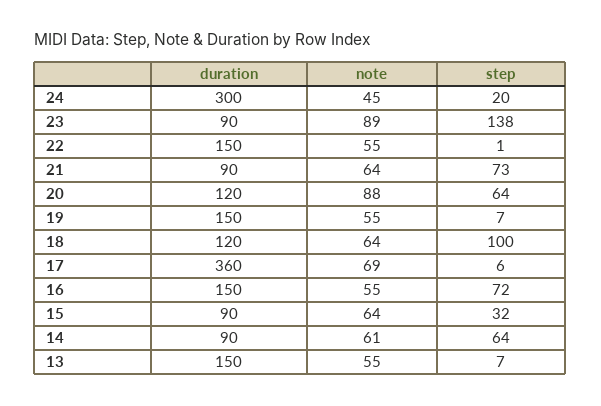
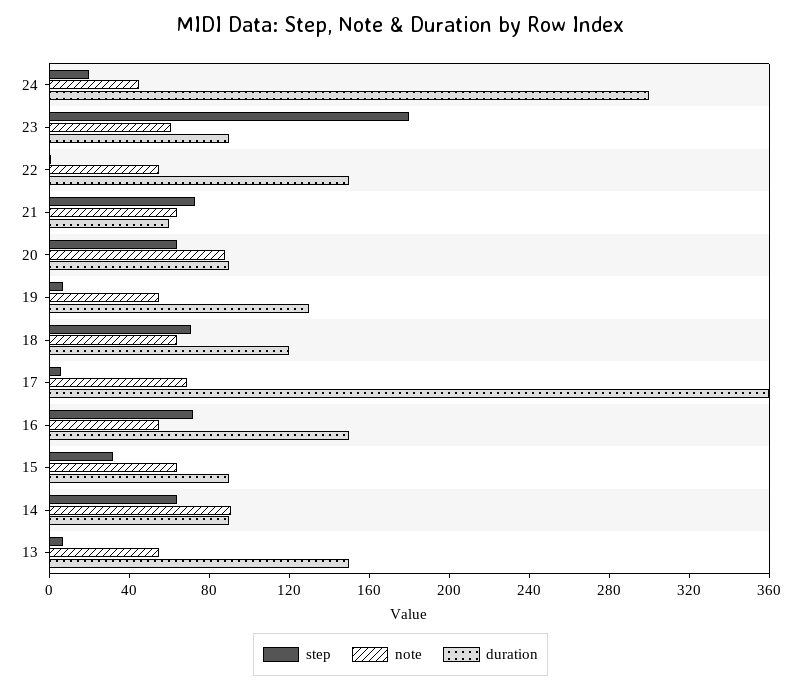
  {
    "duration": {
      "24": 300,
      "23": 90,
      "22": 150,
-     "21": 90,
+     "21": 60,
-     "20": 120,
+     "20": 90,
-     "19": 150,
+     "19": 130,
      "18": 120,
      "17": 360,
      "16": 150,
      "15": 90,
      "14": 90,
      "13": 150
    },
    "note": {
      "24": 45,
-     "23": 89,
+     "23": 60,
      "22": 55,
      "21": 64,
      "20": 88,
      "19": 55,
      "18": 64,
      "17": 69,
      "16": 55,
      "15": 64,
-     "14": 61,
+     "14": 90,
      "13": 55
    },
    "step": {
      "24": 20,
-     "23": 138,
+     "23": 180,
      "22": 1,
      "21": 73,
      "20": 64,
      "19": 7,
-     "18": 100,
+     "18": 70,
      "17": 6,
      "16": 72,
      "15": 32,
      "14": 64,
      "13": 7
    }
  }

